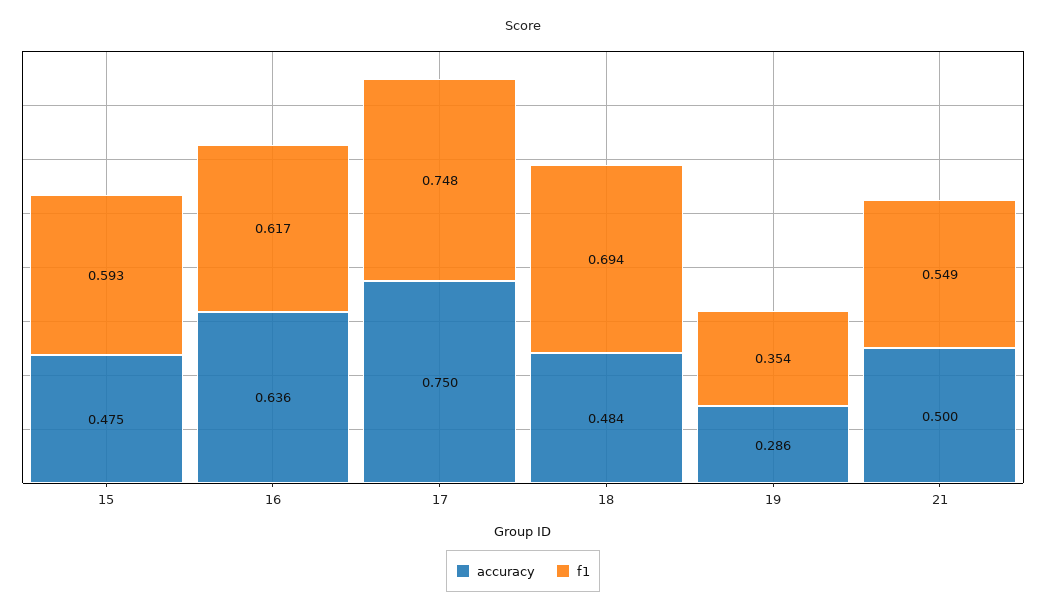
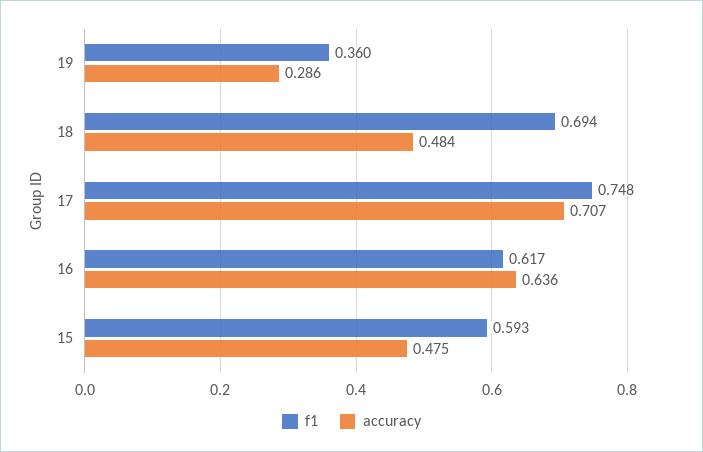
  {
    "accuracy": {
      "15": 0.475,
      "16": 0.636,
-     "17": 0.75,
+     "17": 0.707,
      "18": 0.484,
-     "19": 0.286,
+     "19": 0.286
-     "21": 0.5
    },
    "f1": {
      "15": 0.593,
      "16": 0.617,
      "17": 0.748,
      "18": 0.694,
-     "19": 0.354,
+     "19": 0.36
-     "21": 0.549
    }
  }

